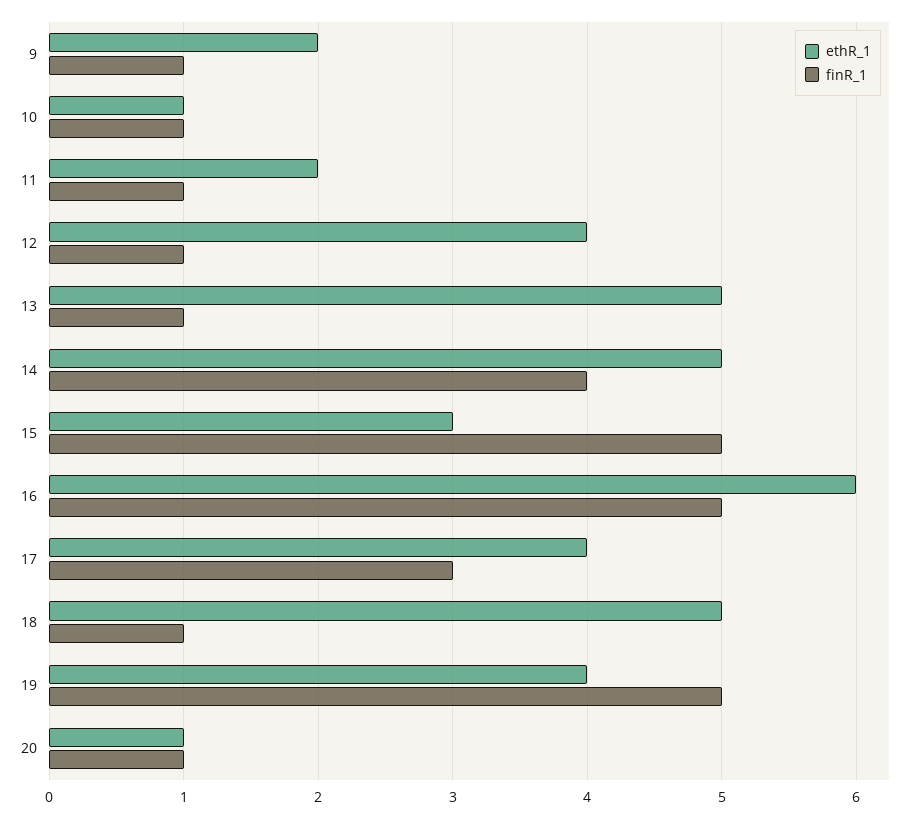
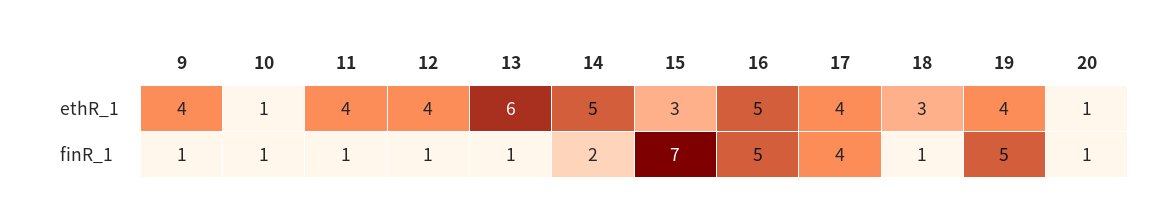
  {
    "ethR_1": {
-     "9": 2,
+     "9": 4,
      "10": 1,
-     "11": 2,
+     "11": 4,
      "12": 4,
-     "13": 5,
+     "13": 6,
      "14": 5,
      "15": 3,
-     "16": 6,
+     "16": 5,
      "17": 4,
-     "18": 5,
+     "18": 3,
      "19": 4,
      "20": 1
    },
    "finR_1": {
      "9": 1,
      "10": 1,
      "11": 1,
      "12": 1,
      "13": 1,
-     "14": 4,
+     "14": 2,
-     "15": 5,
+     "15": 7,
      "16": 5,
-     "17": 3,
+     "17": 4,
      "18": 1,
      "19": 5,
      "20": 1
    }
  }

